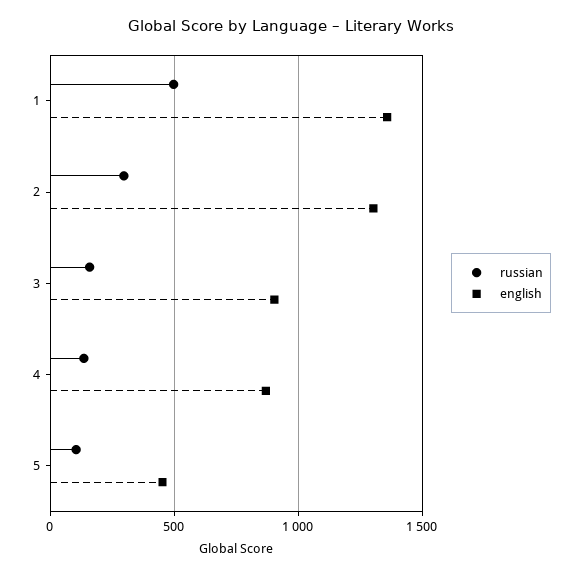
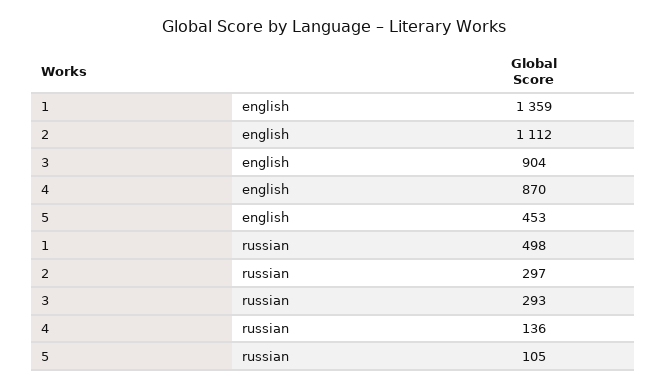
  {
    "russian": {
      "1": 498,
      "2": 297,
-     "3": 150,
+     "3": 293,
      "4": 136,
      "5": 105
    },
    "english": {
      "1": 1359,
-     "2": 1300,
+     "2": 1112,
      "3": 904,
      "4": 870,
      "5": 453
    }
  }

